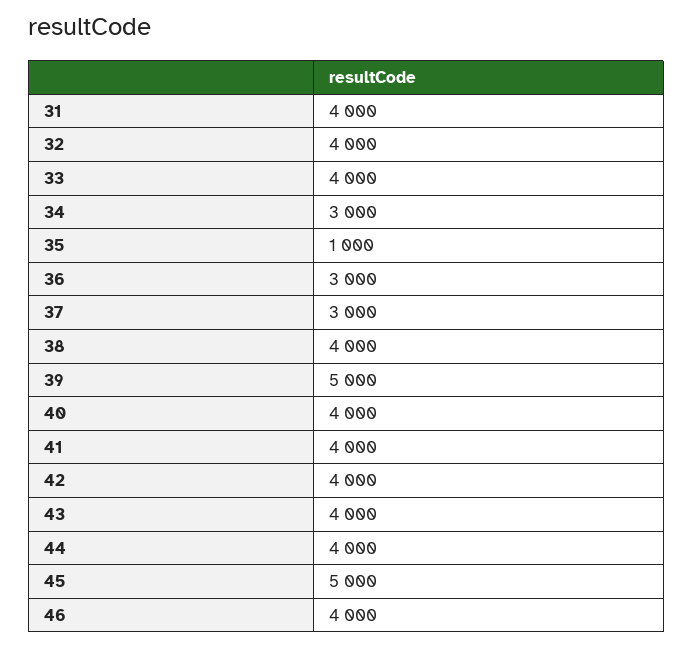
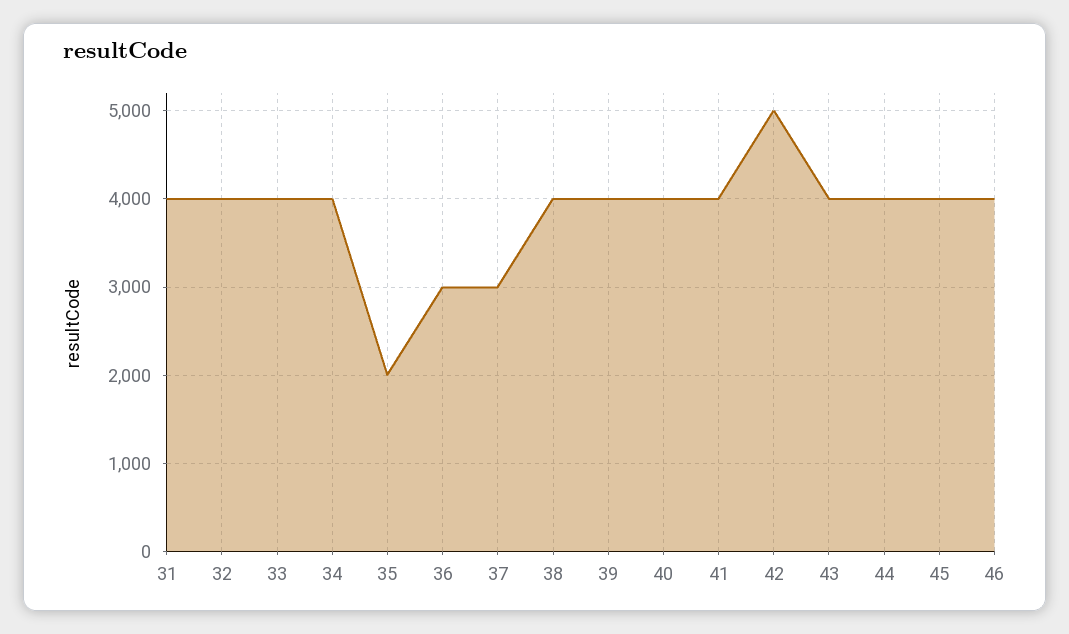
  {
    "31": 4000,
    "32": 4000,
    "33": 4000,
-   "34": 3000,
+   "34": 4000,
-   "35": 1000,
+   "35": 2000,
    "36": 3000,
    "37": 3000,
    "38": 4000,
-   "39": 5000,
+   "39": 4000,
    "40": 4000,
    "41": 4000,
-   "42": 4000,
+   "42": 5000,
    "43": 4000,
    "44": 4000,
-   "45": 5000,
+   "45": 4000,
    "46": 4000
  }

